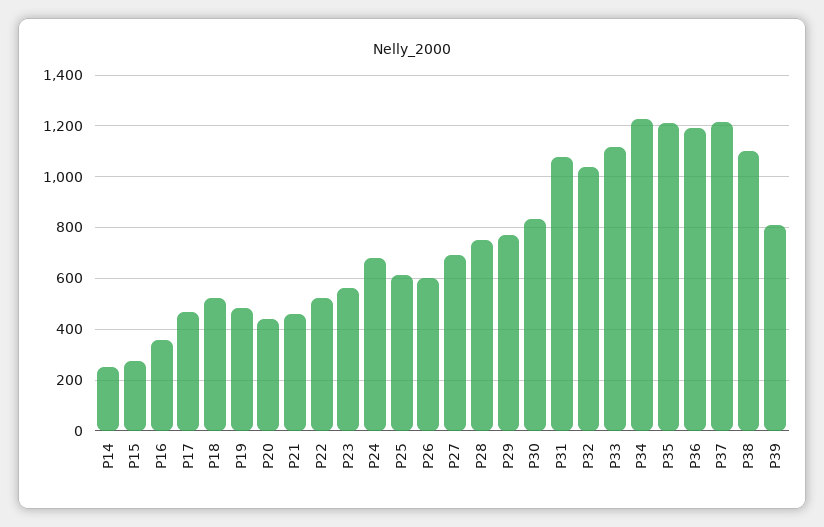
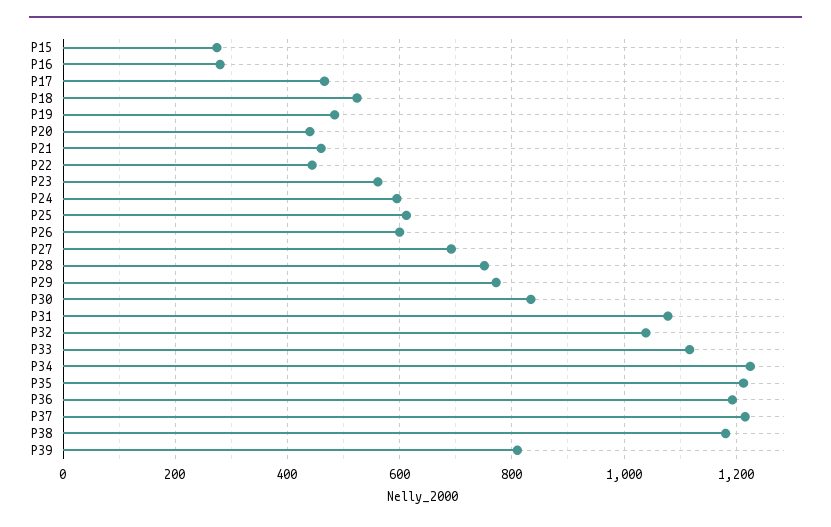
  {
-   "P14": 250,
    "P15": 280,
-   "P16": 350,
+   "P16": 280,
    "P17": 460,
    "P18": 520,
    "P19": 480,
    "P20": 440,
    "P21": 460,
-   "P22": 525,
+   "P22": 440,
    "P23": 560,
-   "P24": 675,
+   "P24": 600,
    "P25": 620,
    "P26": 600,
    "P27": 700,
    "P28": 760,
    "P29": 780,
    "P30": 840,
    "P31": 1080,
    "P32": 1040,
    "P33": 1120,
    "P34": 1220,
    "P35": 1220,
    "P36": 1200,
    "P37": 1220,
-   "P38": 1100,
+   "P38": 1180,
    "P39": 820
  }

